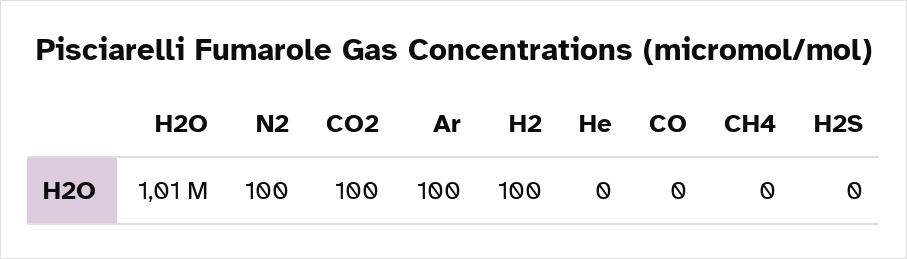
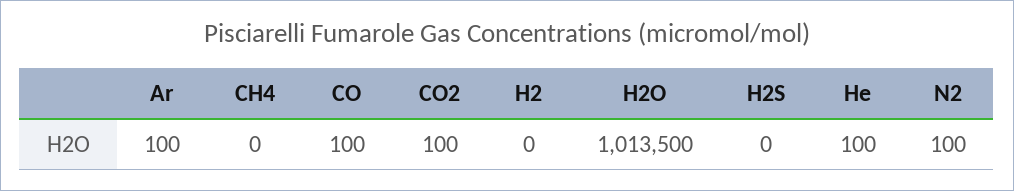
  {
    "H2O": 1013500,
    "N2": 100,
    "CO2": 100,
    "Ar": 100,
-   "H2": 100,
+   "H2": 0,
-   "He": 0,
+   "He": 100,
-   "CO": 0,
+   "CO": 100,
    "CH4": 0,
    "H2S": 0
  }

